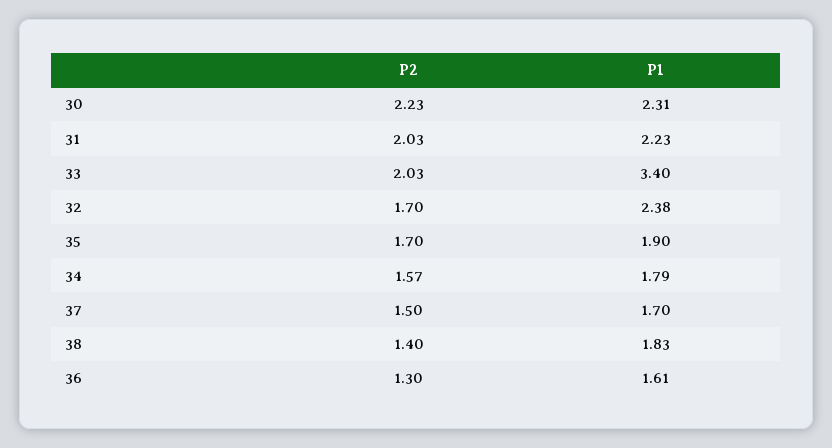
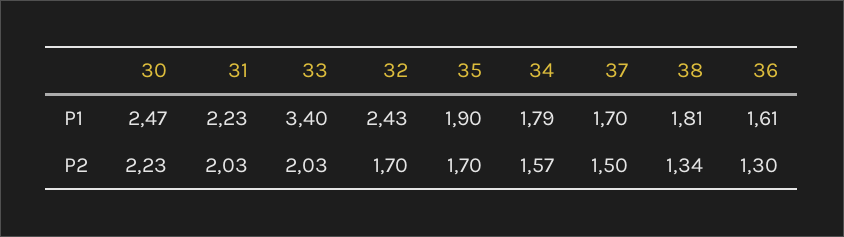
  {
    "P2": {
      "30": 2.23,
      "31": 2.03,
      "33": 2.03,
      "32": 1.7,
      "35": 1.7,
      "34": 1.57,
      "37": 1.5,
-     "38": 1.4,
+     "38": 1.34,
      "36": 1.3
    },
    "P1": {
-     "30": 2.31,
+     "30": 2.47,
      "31": 2.23,
      "33": 3.4,
-     "32": 2.38,
+     "32": 2.43,
      "35": 1.9,
      "34": 1.79,
      "37": 1.7,
-     "38": 1.83,
+     "38": 1.81,
      "36": 1.61
    }
  }

